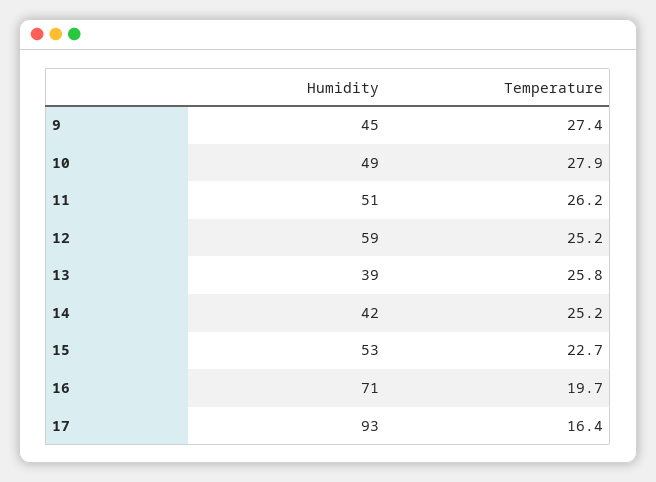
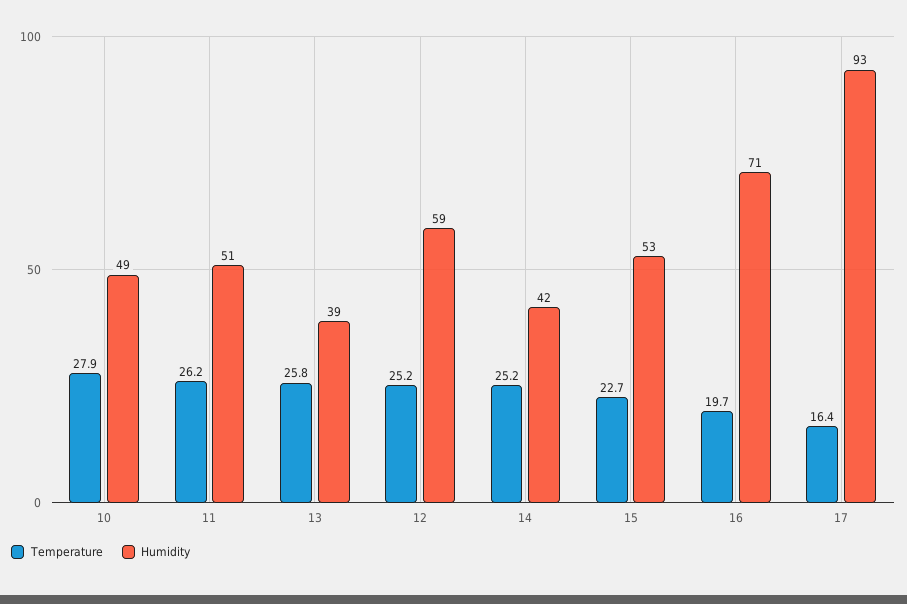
  {
    "Humidity": {
-     "9": 45,
      "10": 49,
      "11": 51,
      "12": 59,
      "13": 39,
      "14": 42,
      "15": 53,
      "16": 71,
      "17": 93
    },
    "Temperature": {
-     "9": 27.4,
      "10": 27.9,
      "11": 26.2,
      "12": 25.2,
      "13": 25.8,
      "14": 25.2,
      "15": 22.7,
      "16": 19.7,
      "17": 16.4
    }
  }

